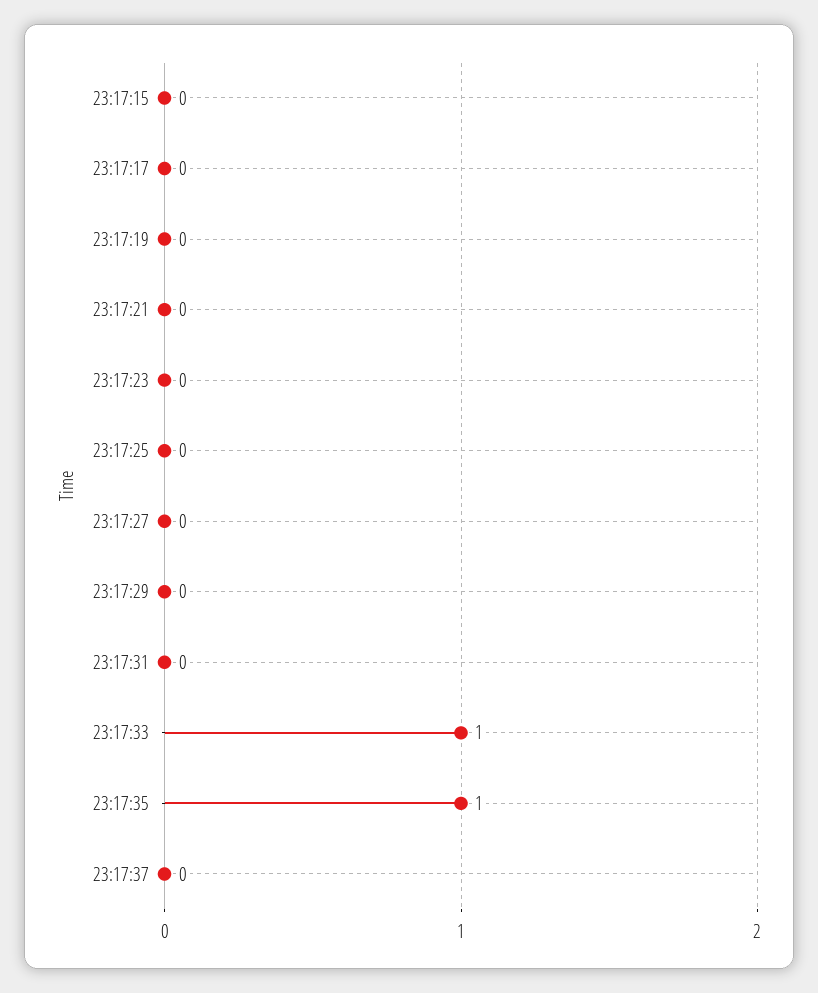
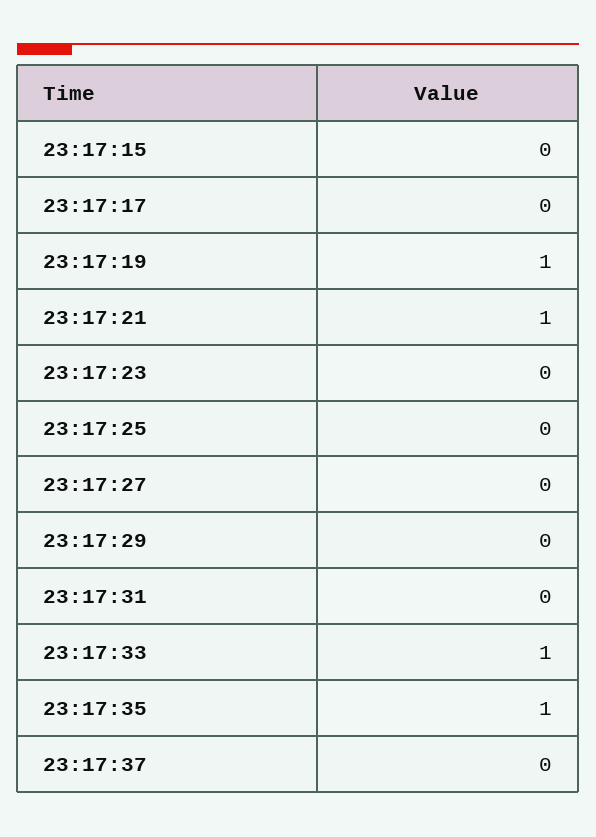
  {
    "23:17:15": 0,
    "23:17:17": 0,
-   "23:17:19": 0,
+   "23:17:19": 1,
-   "23:17:21": 0,
+   "23:17:21": 1,
    "23:17:23": 0,
    "23:17:25": 0,
    "23:17:27": 0,
    "23:17:29": 0,
    "23:17:31": 0,
    "23:17:33": 1,
    "23:17:35": 1,
    "23:17:37": 0
  }

